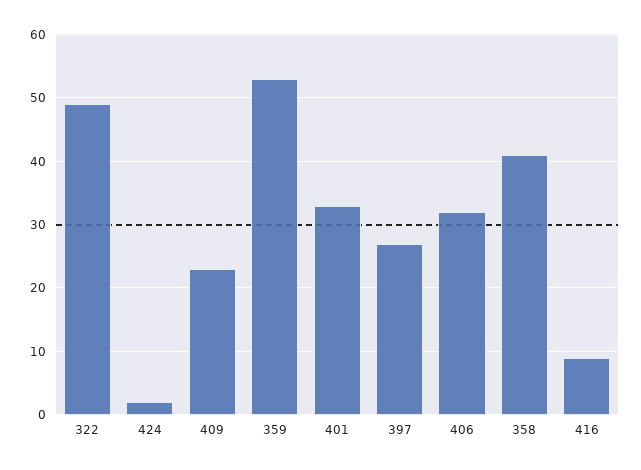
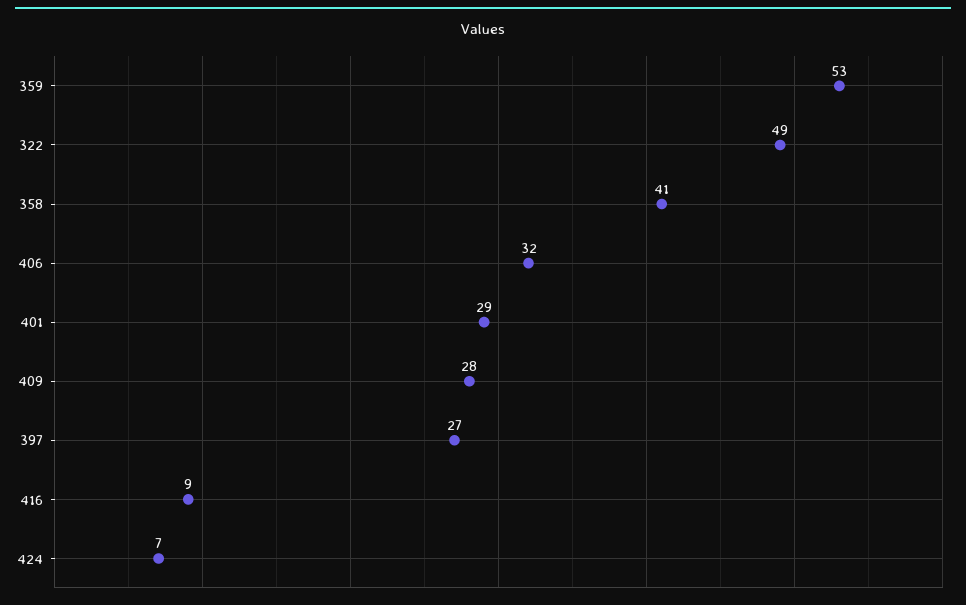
  {
    "322": 49,
-   "424": 2,
+   "424": 7,
-   "409": 23,
+   "409": 28,
    "359": 53,
-   "401": 33,
+   "401": 29,
    "397": 27,
    "406": 32,
    "358": 41,
    "416": 9
  }

